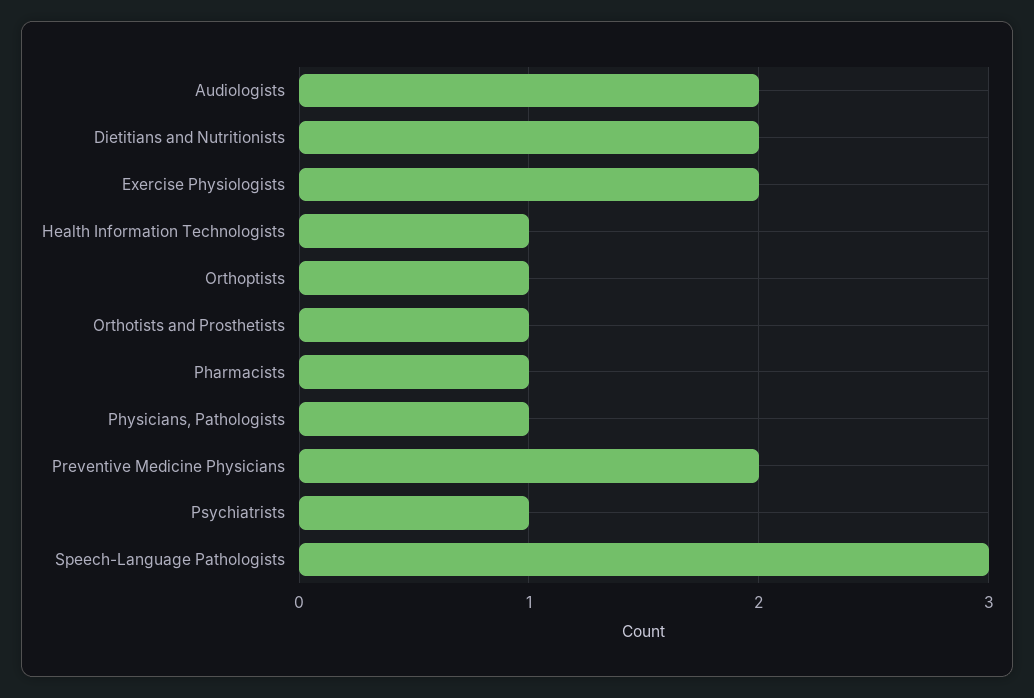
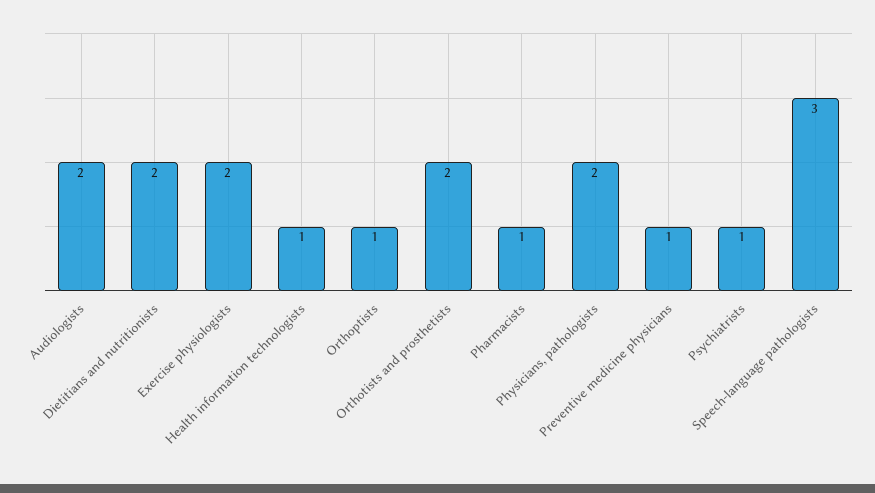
  {
    "Audiologists": 2,
    "Dietitians and Nutritionists": 2,
    "Exercise Physiologists": 2,
    "Health Information Technologists": 1,
    "Orthoptists": 1,
-   "Orthotists and Prosthetists": 1,
+   "Orthotists and Prosthetists": 2,
    "Pharmacists": 1,
-   "Physicians, Pathologists": 1,
+   "Physicians, Pathologists": 2,
-   "Preventive Medicine Physicians": 2,
+   "Preventive Medicine Physicians": 1,
    "Psychiatrists": 1,
    "Speech-Language Pathologists": 3
  }

